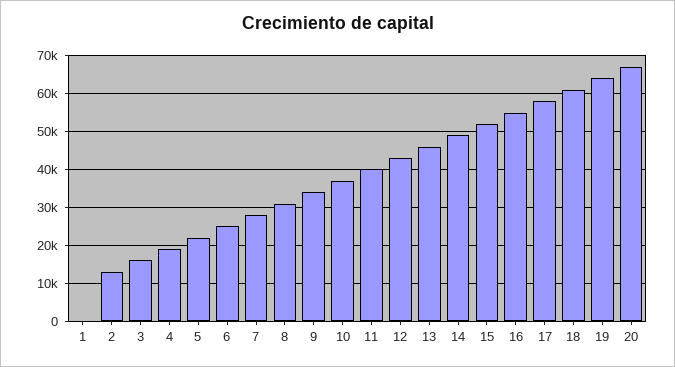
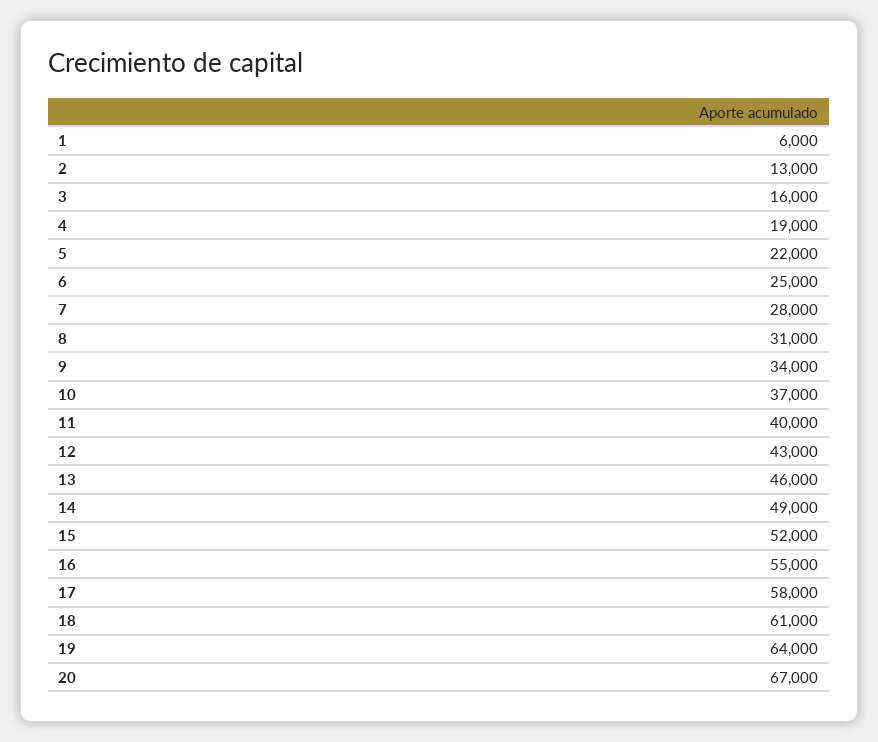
  {
-   "1": 0,
+   "1": 6000,
    "2": 13000,
    "3": 16000,
    "4": 19000,
    "5": 22000,
    "6": 25000,
    "7": 28000,
    "8": 31000,
    "9": 34000,
    "10": 37000,
    "11": 40000,
    "12": 43000,
    "13": 46000,
    "14": 49000,
    "15": 52000,
    "16": 55000,
    "17": 58000,
    "18": 61000,
    "19": 64000,
    "20": 67000
  }

